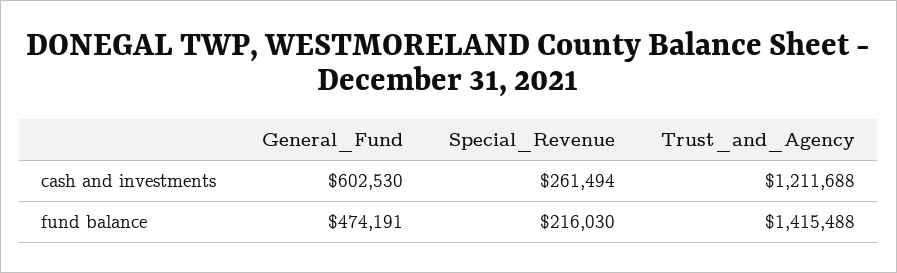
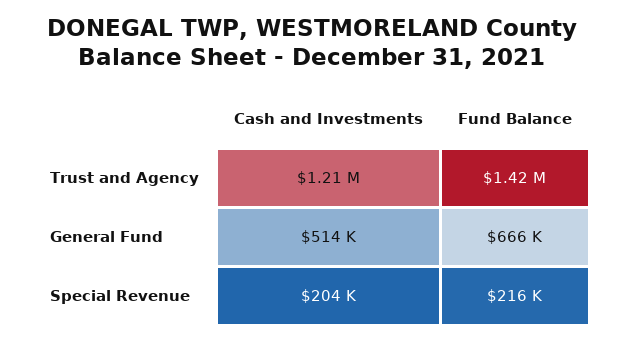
  {
    "General_Fund": {
-     "cash and investments": 602530,
+     "cash and investments": 514000,
-     "fund balance": 474191
+     "fund balance": 666000
    },
    "Special_Revenue": {
-     "cash and investments": 261494,
+     "cash and investments": 204000,
      "fund balance": 216030
    },
    "Trust_and_Agency": {
      "cash and investments": 1211688,
      "fund balance": 1415488
    }
  }

